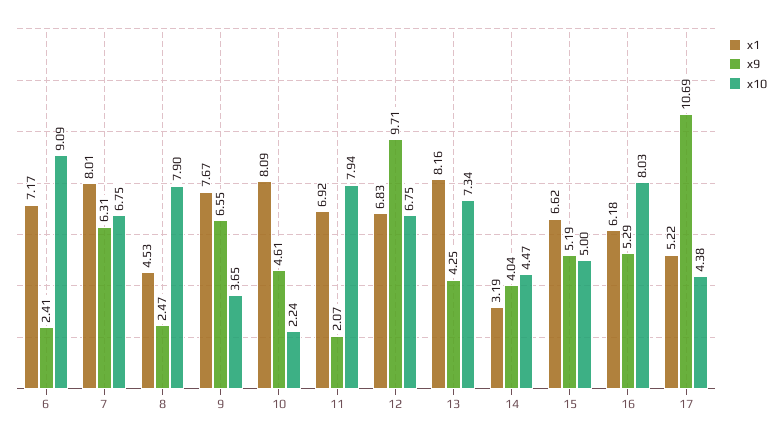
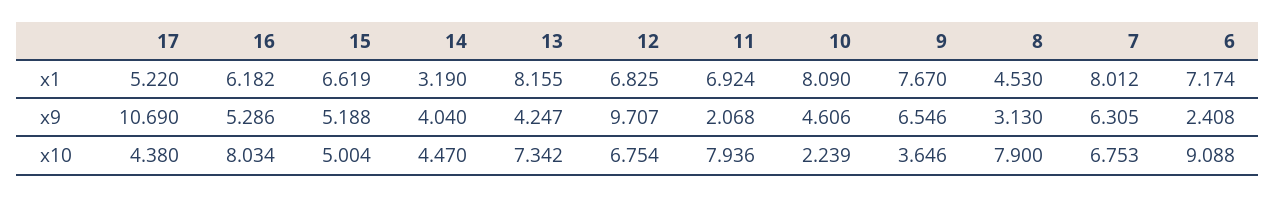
  {
    "x1": {
      "6": 7.174,
      "7": 8.012,
      "8": 4.53,
      "9": 7.67,
      "10": 8.09,
      "11": 6.924,
      "12": 6.825,
      "13": 8.155,
      "14": 3.19,
      "15": 6.619,
      "16": 6.182,
      "17": 5.22
    },
    "x9": {
      "6": 2.408,
      "7": 6.305,
-     "8": 2.47,
+     "8": 3.13,
      "9": 6.546,
      "10": 4.606,
      "11": 2.068,
      "12": 9.707,
      "13": 4.247,
      "14": 4.04,
      "15": 5.188,
      "16": 5.286,
      "17": 10.69
    },
    "x10": {
      "6": 9.088,
      "7": 6.753,
      "8": 7.9,
      "9": 3.646,
      "10": 2.239,
      "11": 7.936,
      "12": 6.754,
      "13": 7.342,
      "14": 4.47,
      "15": 5.004,
      "16": 8.034,
      "17": 4.38
    }
  }

